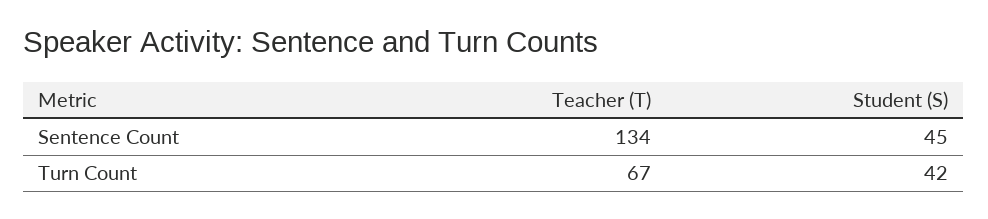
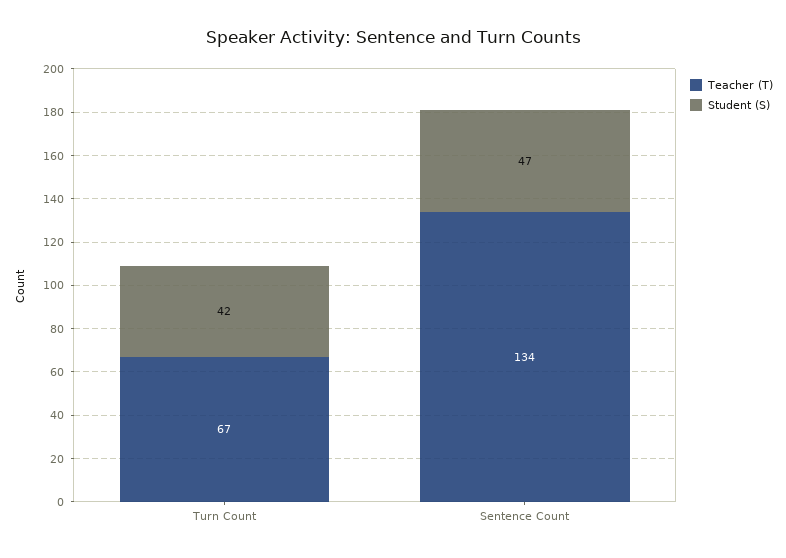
  {
    "Teacher (T)": {
      "Sentence Count": 134,
      "Turn Count": 67
    },
    "Student (S)": {
-     "Sentence Count": 45,
+     "Sentence Count": 47,
      "Turn Count": 42
    }
  }

